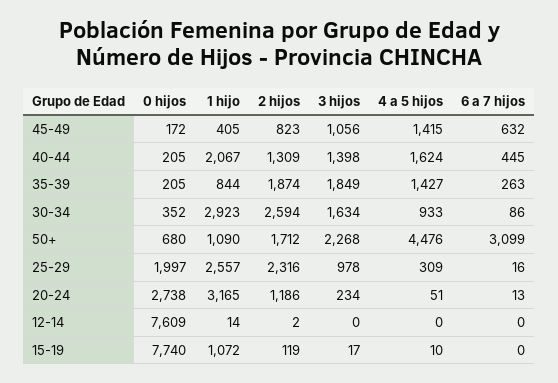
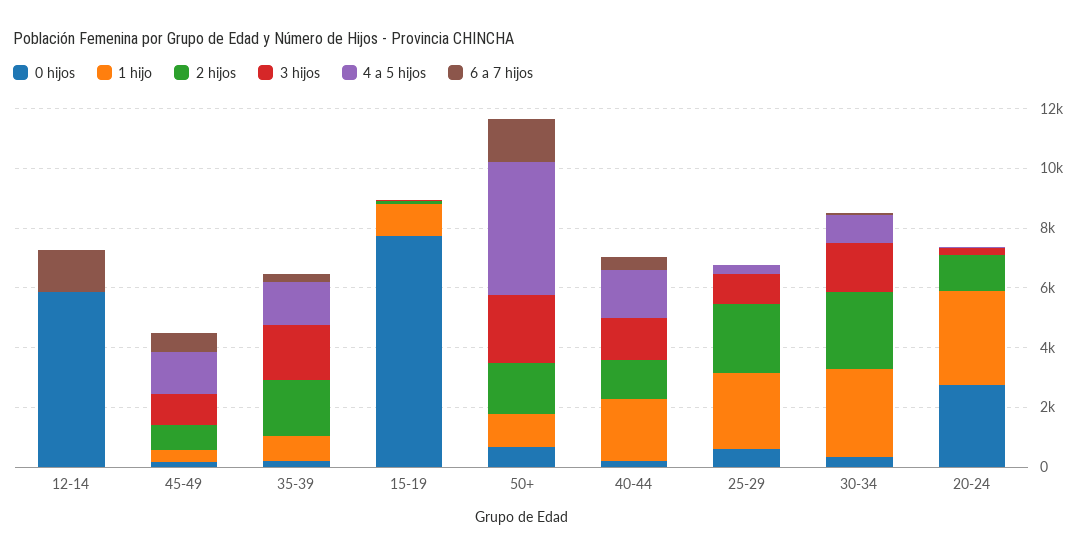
  {
    "0 hijos": {
      "45-49": 172,
      "40-44": 205,
      "35-39": 205,
      "30-34": 352,
      "50+": 680,
-     "25-29": 1997,
+     "25-29": 500,
      "20-24": 2738,
-     "12-14": 7609,
+     "12-14": 6000,
      "15-19": 7740
    },
    "1 hijo": {
      "45-49": 405,
      "40-44": 2067,
      "35-39": 844,
      "30-34": 2923,
      "50+": 1090,
      "25-29": 2557,
      "20-24": 3165,
      "12-14": 14,
      "15-19": 1072
    },
    "2 hijos": {
      "45-49": 823,
      "40-44": 1309,
      "35-39": 1874,
      "30-34": 2594,
      "50+": 1712,
      "25-29": 2316,
      "20-24": 1186,
      "12-14": 2,
      "15-19": 119
    },
    "3 hijos": {
      "45-49": 1056,
      "40-44": 1398,
      "35-39": 1849,
      "30-34": 1634,
      "50+": 2268,
      "25-29": 978,
      "20-24": 234,
      "12-14": 0,
      "15-19": 17
    },
    "4 a 5 hijos": {
      "45-49": 1415,
      "40-44": 1624,
      "35-39": 1427,
      "30-34": 933,
      "50+": 4476,
      "25-29": 309,
      "20-24": 51,
      "12-14": 0,
      "15-19": 10
    },
    "6 a 7 hijos": {
      "45-49": 632,
      "40-44": 445,
      "35-39": 263,
      "30-34": 86,
-     "50+": 3099,
+     "50+": 1500,
      "25-29": 16,
      "20-24": 13,
-     "12-14": 0,
+     "12-14": 1500,
      "15-19": 0
    }
  }

